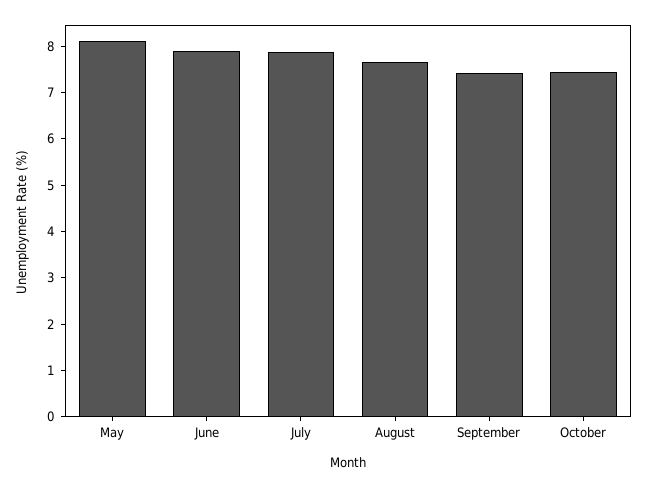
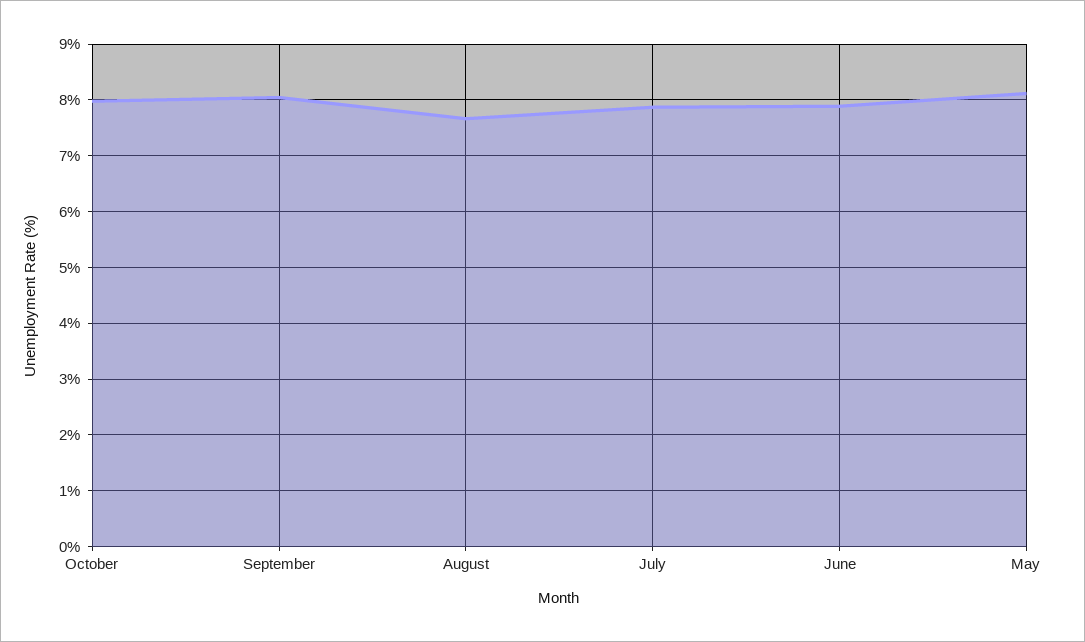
  {
    "May": 8.2,
    "June": 7.8,
    "July": 7.8,
    "August": 7.6,
-   "September": 7.4,
+   "September": 8,
-   "October": 7.4
+   "October": 8
  }

